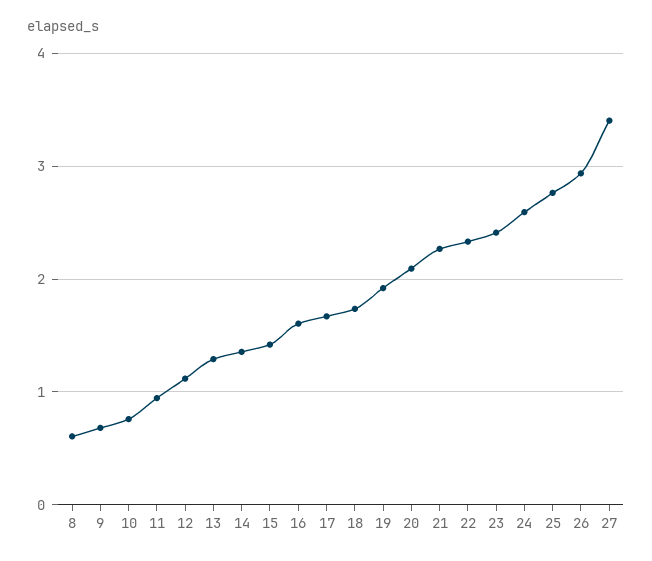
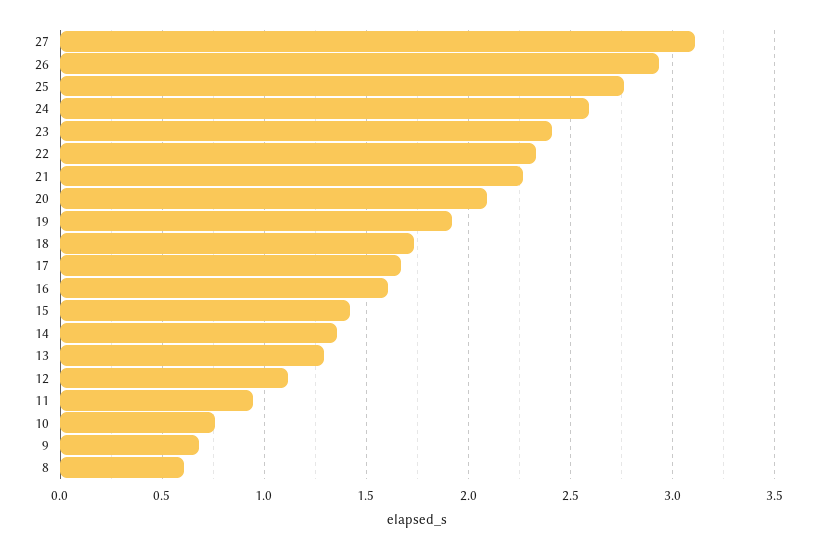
  {
    "8": 0.6,
    "9": 0.7,
    "10": 0.75,
    "11": 0.95,
    "12": 1.1,
    "13": 1.3,
    "14": 1.35,
    "15": 1.4,
    "16": 1.6,
    "17": 1.65,
    "18": 1.75,
    "19": 1.9,
    "20": 2.1,
    "21": 2.25,
    "22": 2.35,
    "23": 2.4,
    "24": 2.6,
    "25": 2.75,
    "26": 2.95,
-   "27": 3.4
+   "27": 3.1
  }

